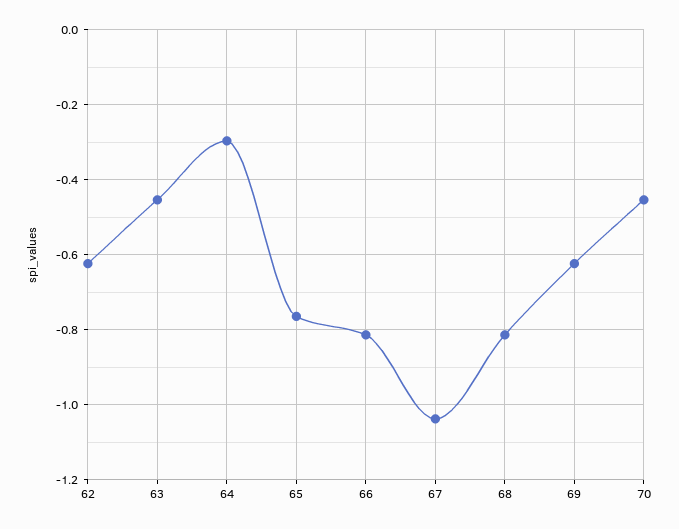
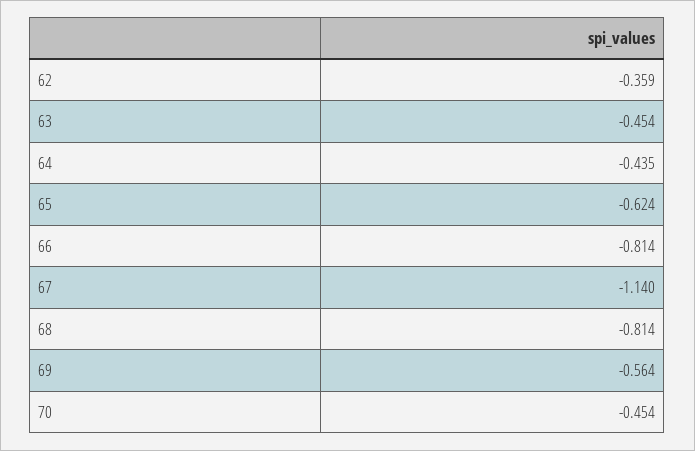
  {
-   "62": -0.62,
+   "62": -0.359,
    "63": -0.454,
-   "64": -0.3,
+   "64": -0.435,
-   "65": -0.76,
+   "65": -0.624,
    "66": -0.814,
-   "67": -1.04,
+   "67": -1.14,
    "68": -0.814,
-   "69": -0.62,
+   "69": -0.564,
    "70": -0.454
  }

